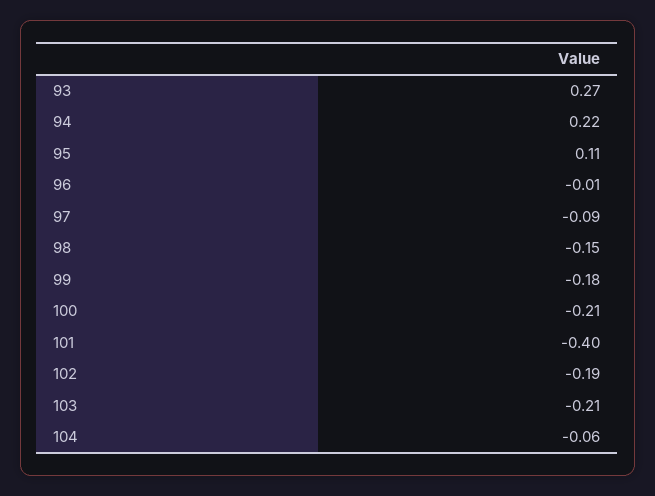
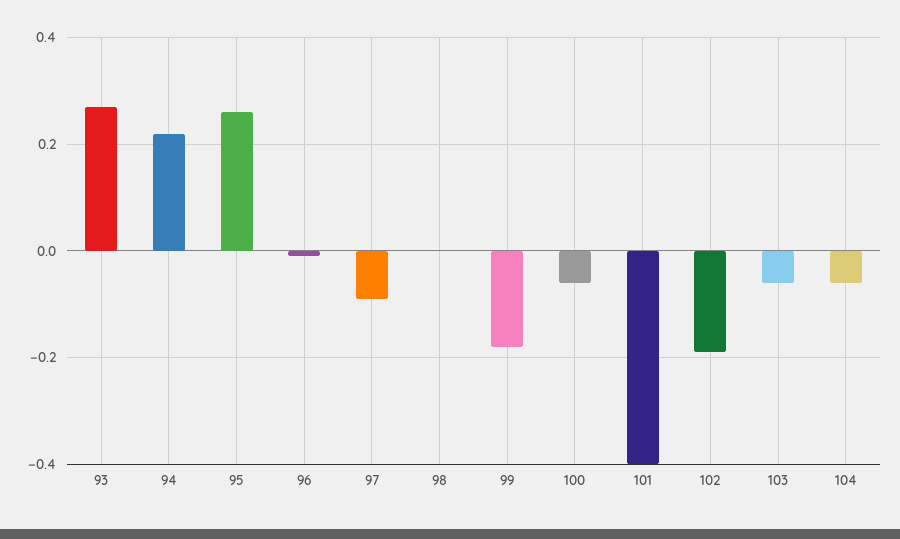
  {
    "93": 0.27,
    "94": 0.22,
-   "95": 0.11,
+   "95": 0.25,
    "96": -0.01,
    "97": -0.09,
-   "98": -0.15,
+   "98": 0,
    "99": -0.18,
-   "100": -0.21,
+   "100": -0.05,
    "101": -0.4,
    "102": -0.19,
-   "103": -0.21,
+   "103": -0.05,
    "104": -0.06
  }

